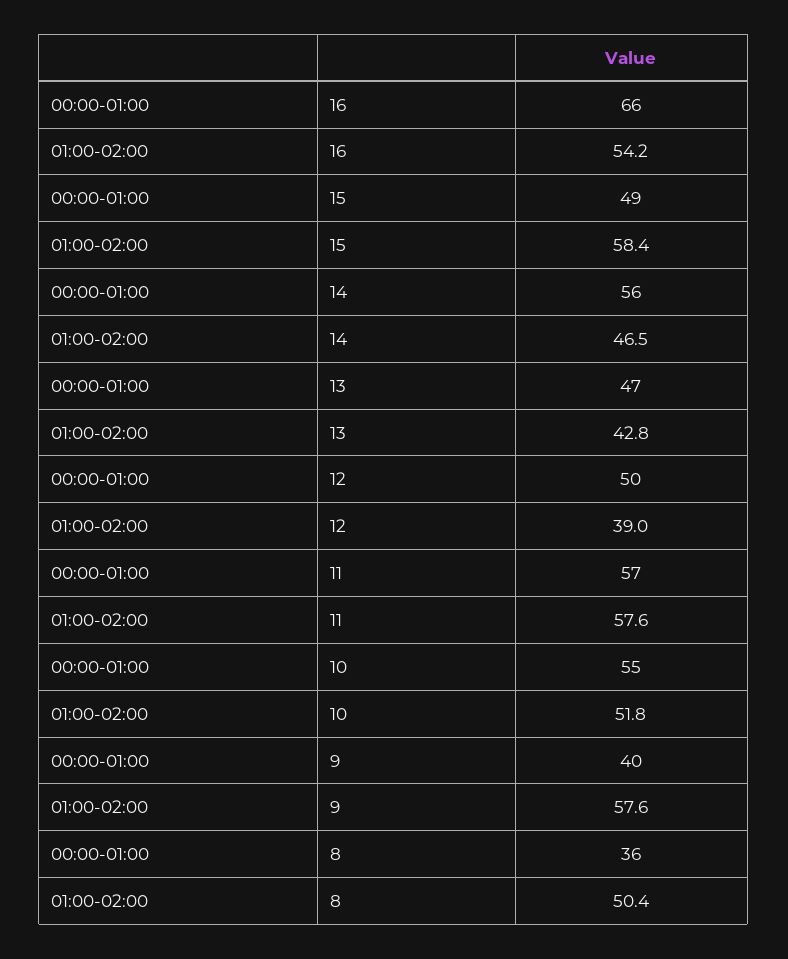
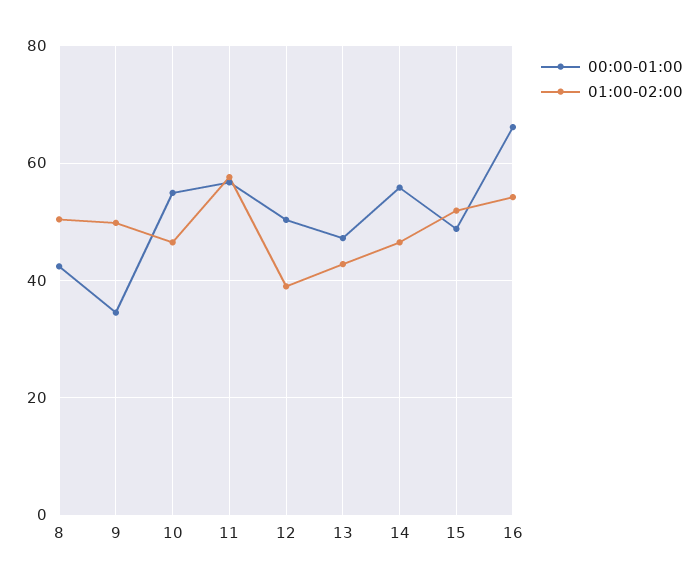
  {
    "00:00-01:00": {
      "16": 66,
      "15": 49,
      "14": 56,
      "13": 47,
      "12": 50,
      "11": 57,
      "10": 55,
-     "9": 40,
+     "9": 34,
-     "8": 36
+     "8": 42
    },
    "01:00-02:00": {
      "16": 54.2,
-     "15": 58.4,
+     "15": 52,
      "14": 46.5,
      "13": 42.8,
      "12": 39,
      "11": 57.6,
-     "10": 51.8,
+     "10": 46,
-     "9": 57.6,
+     "9": 50,
      "8": 50.4
    }
  }

